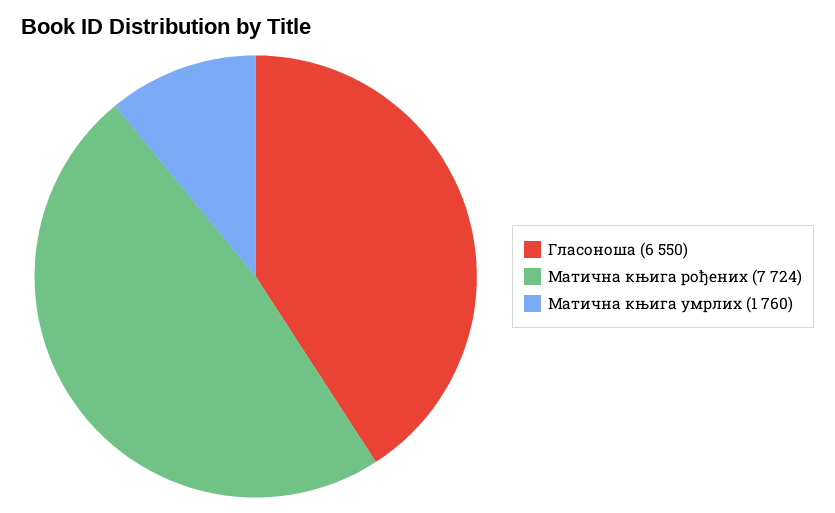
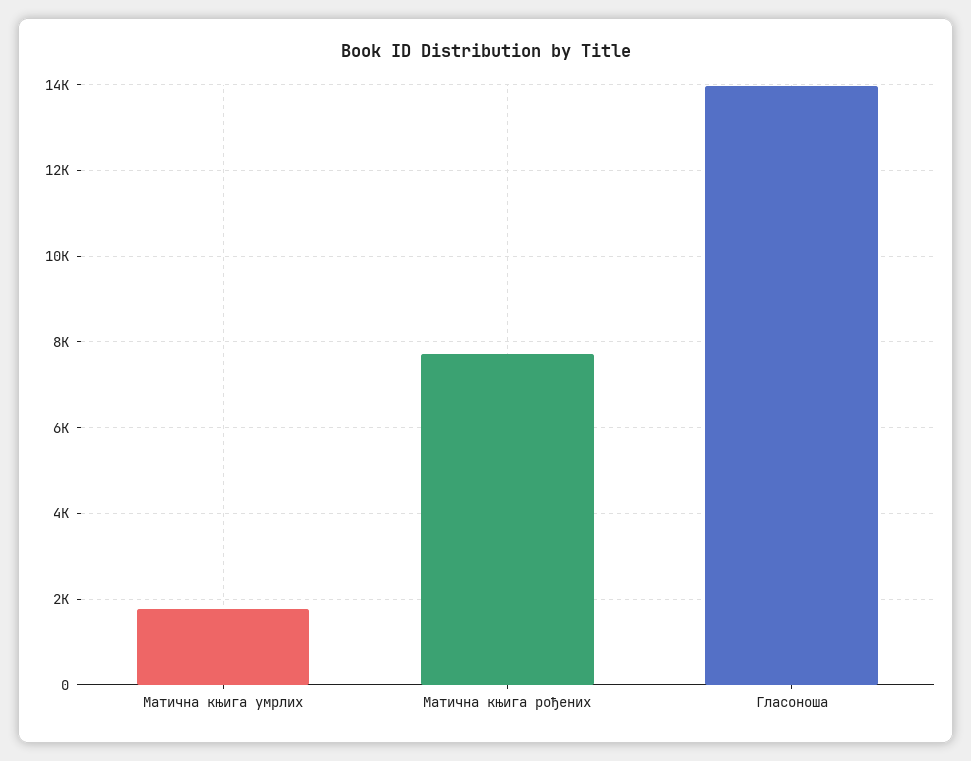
  {
-   "Гласоноша": 6550,
+   "Гласоноша": 14000,
    "Матична књига рођених": 7724,
    "Матична књига умрлих": 1760
  }

